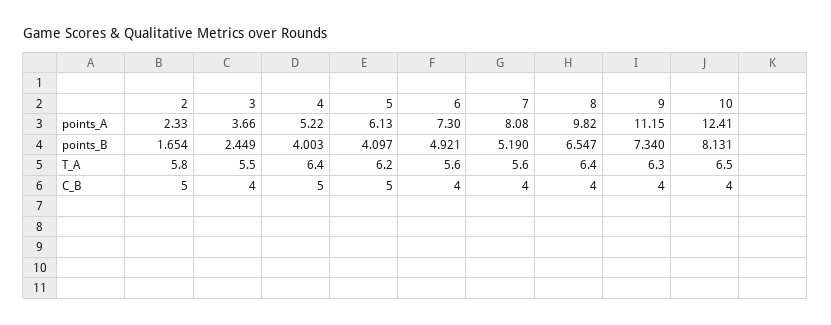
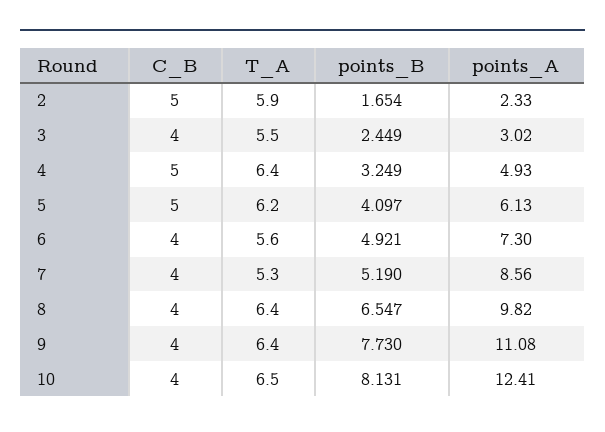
  {
    "2": {
      "points_A": 2.33,
      "points_B": 1.654,
-     "T_A": 5.8,
+     "T_A": 5.9,
      "C_B": 5
    },
    "3": {
-     "points_A": 3.66,
+     "points_A": 3.02,
      "points_B": 2.449,
      "T_A": 5.5,
      "C_B": 4
    },
    "4": {
-     "points_A": 5.22,
+     "points_A": 4.93,
-     "points_B": 4.003,
+     "points_B": 3.249,
      "T_A": 6.4,
      "C_B": 5
    },
    "5": {
      "points_A": 6.13,
      "points_B": 4.097,
      "T_A": 6.2,
      "C_B": 5
    },
    "6": {
      "points_A": 7.3,
      "points_B": 4.921,
      "T_A": 5.6,
      "C_B": 4
    },
    "7": {
-     "points_A": 8.08,
+     "points_A": 8.56,
      "points_B": 5.19,
-     "T_A": 5.6,
+     "T_A": 5.3,
      "C_B": 4
    },
    "8": {
      "points_A": 9.82,
      "points_B": 6.547,
      "T_A": 6.4,
      "C_B": 4
    },
    "9": {
-     "points_A": 11.15,
+     "points_A": 11.08,
-     "points_B": 7.34,
+     "points_B": 7.73,
-     "T_A": 6.3,
+     "T_A": 6.4,
      "C_B": 4
    },
    "10": {
      "points_A": 12.41,
      "points_B": 8.131,
      "T_A": 6.5,
      "C_B": 4
    }
  }

